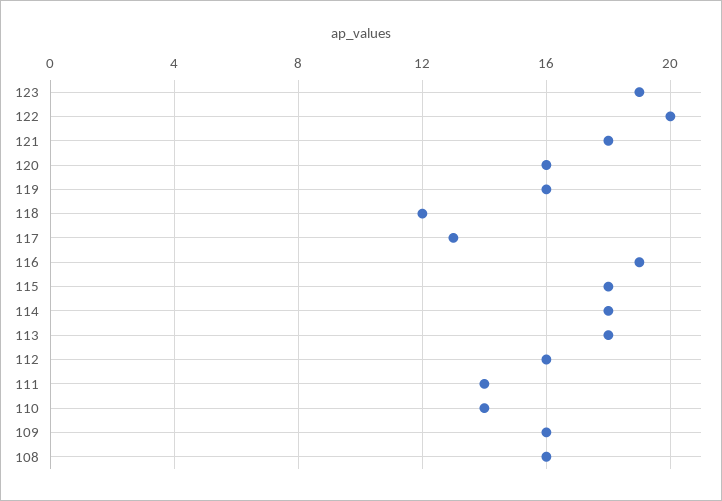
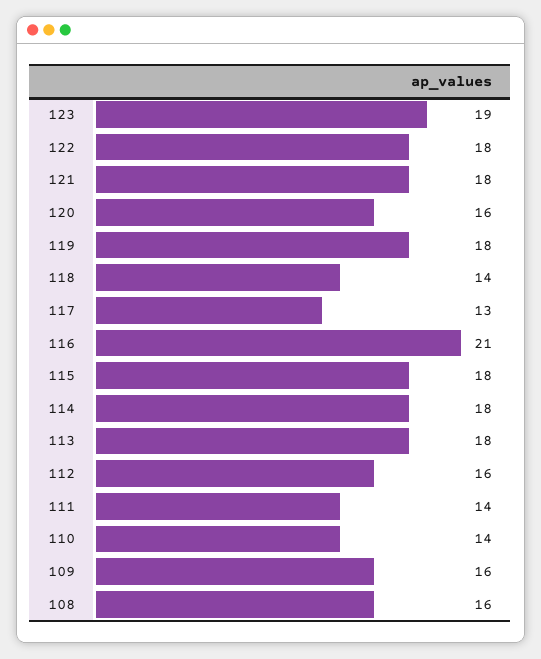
  {
    "123": 19,
-   "122": 20,
+   "122": 18,
    "121": 18,
    "120": 16,
-   "119": 16,
+   "119": 18,
-   "118": 12,
+   "118": 14,
    "117": 13,
-   "116": 19,
+   "116": 21,
    "115": 18,
    "114": 18,
    "113": 18,
    "112": 16,
    "111": 14,
    "110": 14,
    "109": 16,
    "108": 16
  }

